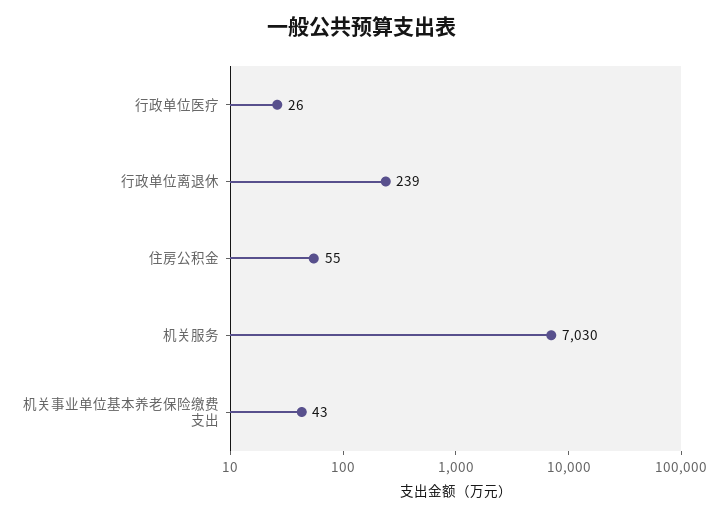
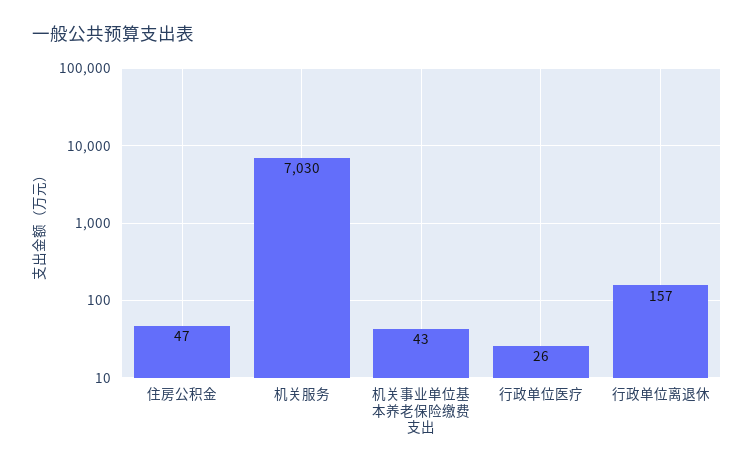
  {
    "行政单位医疗": 26,
-   "行政单位离退休": 239,
+   "行政单位离退休": 157,
-   "住房公积金": 55,
+   "住房公积金": 47,
    "机关服务": 7030,
    "机关事业单位基本养老保险缴费支出": 43
  }

